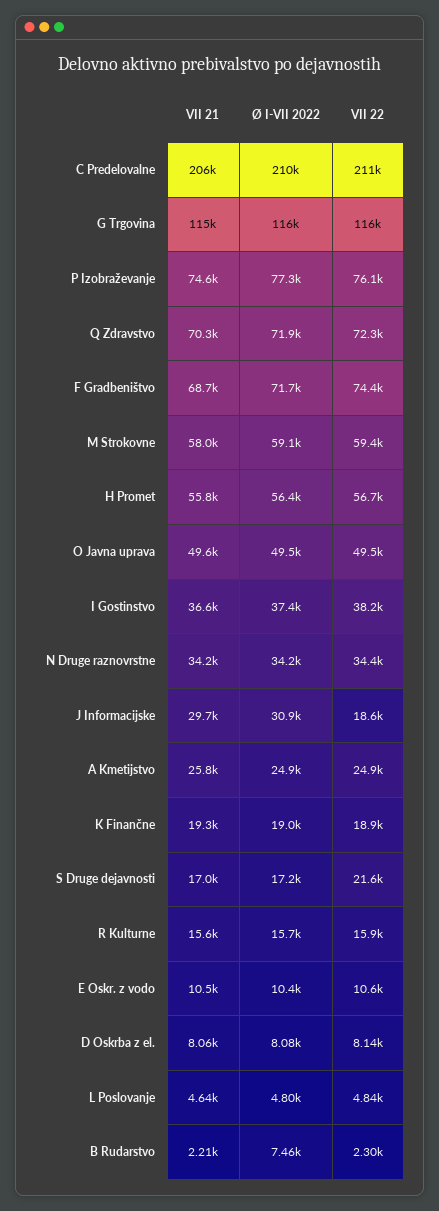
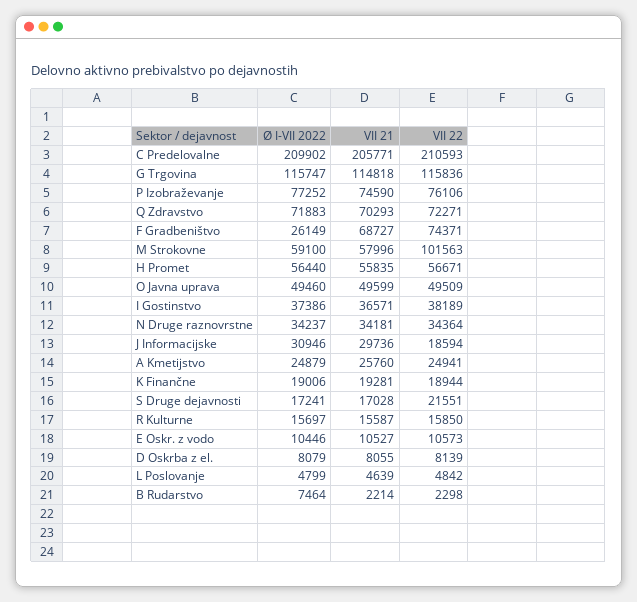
  {
    "VII 21": {
      "C Predelovalne": 205771,
      "G Trgovina": 114818,
      "P Izobraževanje": 74590,
      "Q Zdravstvo": 70293,
      "F Gradbeništvo": 68727,
      "M Strokovne": 57996,
      "H Promet": 55835,
      "O Javna uprava": 49599,
      "I Gostinstvo": 36571,
      "N Druge raznovrstne": 34181,
      "J Informacijske": 29736,
      "A Kmetijstvo": 25760,
      "K Finančne": 19281,
      "S Druge dejavnosti": 17028,
      "R Kulturne": 15587,
      "E Oskr. z vodo": 10527,
      "D Oskrba z el.": 8055,
      "L Poslovanje": 4639,
      "B Rudarstvo": 2214
    },
    "Ø I-VII 2022": {
      "C Predelovalne": 209902,
      "G Trgovina": 115747,
      "P Izobraževanje": 77252,
      "Q Zdravstvo": 71883,
-     "F Gradbeništvo": 71700,
+     "F Gradbeništvo": 26149,
      "M Strokovne": 59100,
      "H Promet": 56440,
      "O Javna uprava": 49460,
      "I Gostinstvo": 37386,
      "N Druge raznovrstne": 34237,
      "J Informacijske": 30946,
      "A Kmetijstvo": 24879,
      "K Finančne": 19006,
      "S Druge dejavnosti": 17241,
      "R Kulturne": 15697,
      "E Oskr. z vodo": 10446,
      "D Oskrba z el.": 8079,
      "L Poslovanje": 4799,
      "B Rudarstvo": 7464
    },
    "VII 22": {
      "C Predelovalne": 210593,
      "G Trgovina": 115836,
      "P Izobraževanje": 76106,
      "Q Zdravstvo": 72271,
      "F Gradbeništvo": 74371,
-     "M Strokovne": 59400,
+     "M Strokovne": 101563,
      "H Promet": 56671,
      "O Javna uprava": 49509,
      "I Gostinstvo": 38189,
      "N Druge raznovrstne": 34364,
      "J Informacijske": 18594,
      "A Kmetijstvo": 24941,
      "K Finančne": 18944,
      "S Druge dejavnosti": 21551,
      "R Kulturne": 15850,
      "E Oskr. z vodo": 10573,
      "D Oskrba z el.": 8139,
      "L Poslovanje": 4842,
      "B Rudarstvo": 2298
    }
  }

